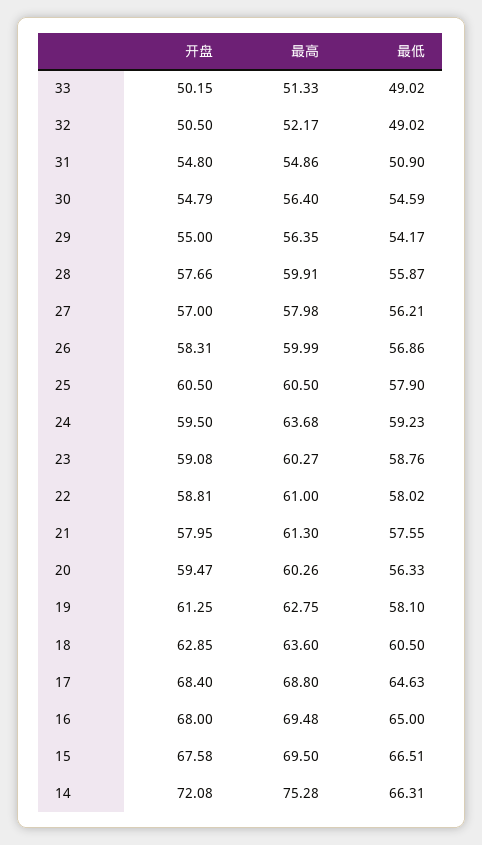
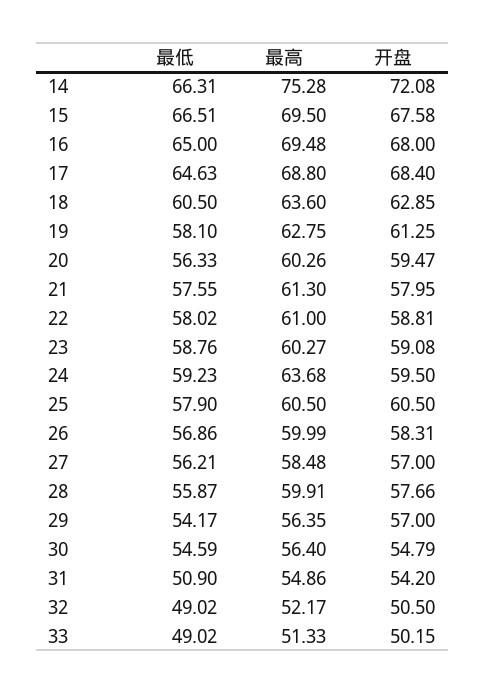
  {
    "开盘": {
      "33": 50.15,
      "32": 50.5,
-     "31": 54.8,
+     "31": 54.2,
      "30": 54.79,
-     "29": 55,
+     "29": 57,
      "28": 57.66,
      "27": 57,
      "26": 58.31,
      "25": 60.5,
      "24": 59.5,
      "23": 59.08,
      "22": 58.81,
      "21": 57.95,
      "20": 59.47,
      "19": 61.25,
      "18": 62.85,
      "17": 68.4,
      "16": 68,
      "15": 67.58,
      "14": 72.08
    },
    "最高": {
      "33": 51.33,
      "32": 52.17,
      "31": 54.86,
      "30": 56.4,
      "29": 56.35,
      "28": 59.91,
-     "27": 57.98,
+     "27": 58.48,
      "26": 59.99,
      "25": 60.5,
      "24": 63.68,
      "23": 60.27,
      "22": 61,
      "21": 61.3,
      "20": 60.26,
      "19": 62.75,
      "18": 63.6,
      "17": 68.8,
      "16": 69.48,
      "15": 69.5,
      "14": 75.28
    },
    "最低": {
      "33": 49.02,
      "32": 49.02,
      "31": 50.9,
      "30": 54.59,
      "29": 54.17,
      "28": 55.87,
      "27": 56.21,
      "26": 56.86,
      "25": 57.9,
      "24": 59.23,
      "23": 58.76,
      "22": 58.02,
      "21": 57.55,
      "20": 56.33,
      "19": 58.1,
      "18": 60.5,
      "17": 64.63,
      "16": 65,
      "15": 66.51,
      "14": 66.31
    }
  }

